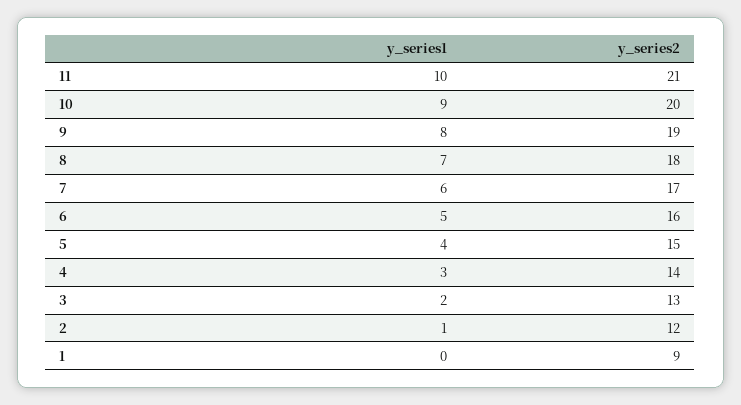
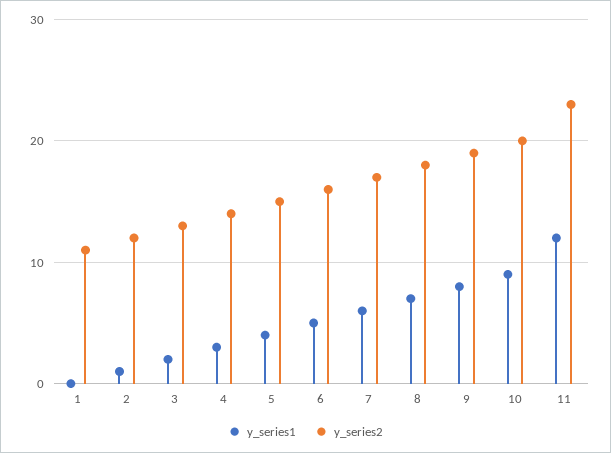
  {
    "y_series1": {
-     "11": 10,
+     "11": 12,
      "10": 9,
      "9": 8,
      "8": 7,
      "7": 6,
      "6": 5,
      "5": 4,
      "4": 3,
      "3": 2,
      "2": 1,
      "1": 0
    },
    "y_series2": {
-     "11": 21,
+     "11": 23,
      "10": 20,
      "9": 19,
      "8": 18,
      "7": 17,
      "6": 16,
      "5": 15,
      "4": 14,
      "3": 13,
      "2": 12,
-     "1": 9
+     "1": 11
    }
  }

